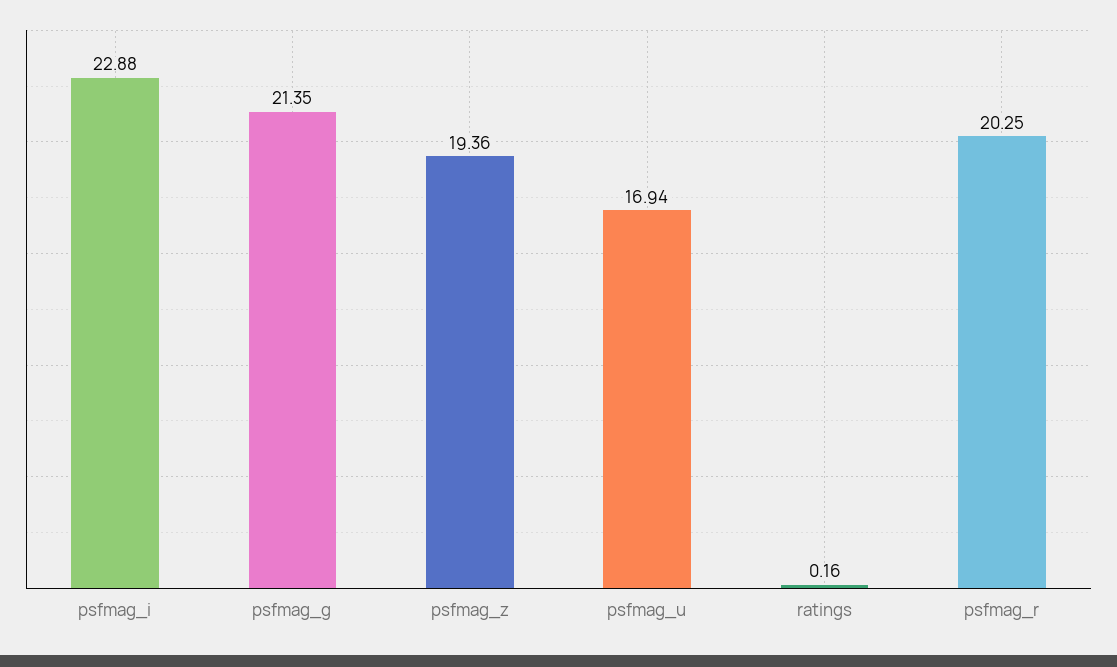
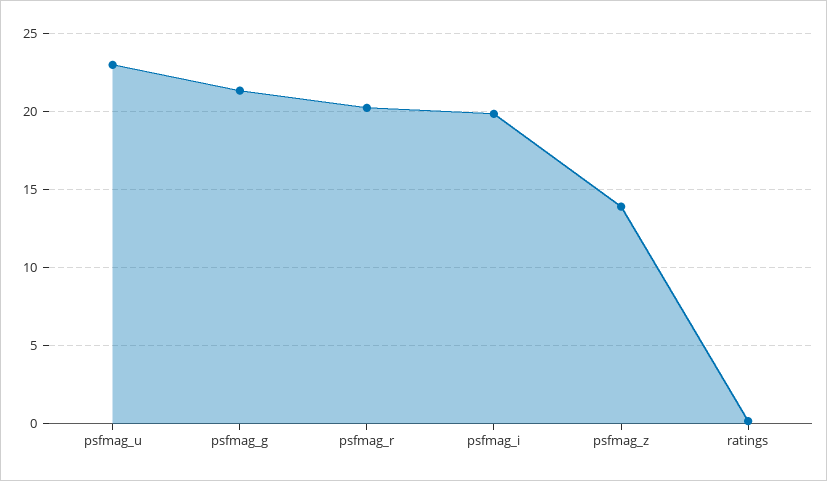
  {
-   "psfmag_i": 22.88,
+   "psfmag_i": 20,
    "psfmag_g": 21.35,
-   "psfmag_z": 19.36,
+   "psfmag_z": 14,
-   "psfmag_u": 16.94,
+   "psfmag_u": 23,
    "ratings": 0.16,
    "psfmag_r": 20.25
  }

